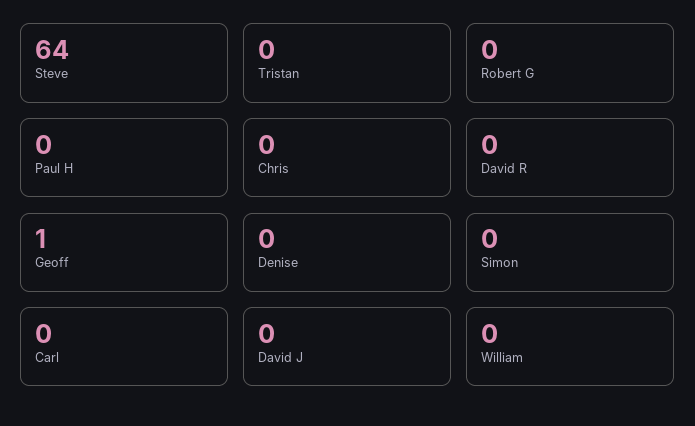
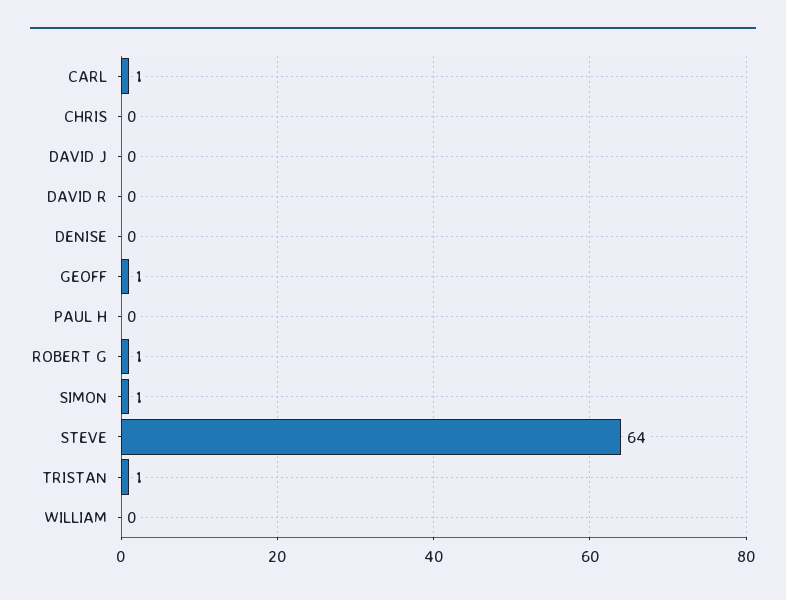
  {
    "Steve": 64,
-   "Tristan": 0,
+   "Tristan": 1,
-   "Robert G": 0,
+   "Robert G": 1,
    "Paul H": 0,
    "Chris": 0,
    "David R": 0,
    "Geoff": 1,
    "Denise": 0,
-   "Simon": 0,
+   "Simon": 1,
-   "Carl": 0,
+   "Carl": 1,
    "David J": 0,
    "William": 0
  }

